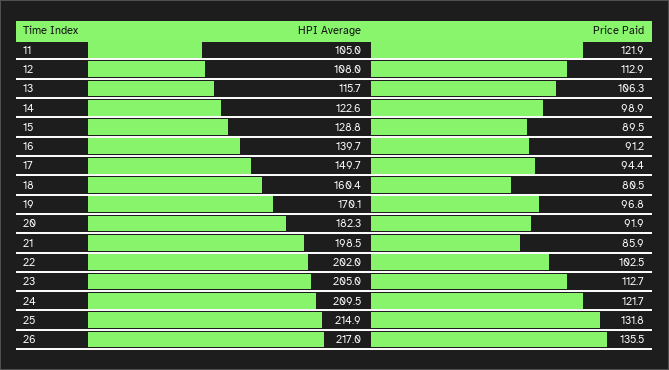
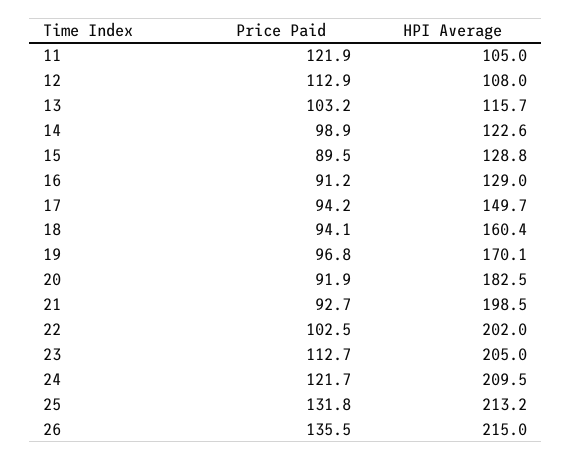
  {
    "HPI Average": {
      "11": 105,
      "12": 108,
      "13": 115.7,
      "14": 122.6,
      "15": 128.8,
-     "16": 139.7,
+     "16": 129,
      "17": 149.7,
      "18": 160.4,
      "19": 170.1,
-     "20": 182.3,
+     "20": 182.5,
      "21": 198.5,
      "22": 202,
      "23": 205,
      "24": 209.5,
-     "25": 214.9,
+     "25": 213.2,
-     "26": 217
+     "26": 215
    },
    "Price Paid": {
      "11": 121.9,
      "12": 112.9,
-     "13": 106.3,
+     "13": 103.2,
      "14": 98.9,
      "15": 89.5,
      "16": 91.2,
-     "17": 94.4,
+     "17": 94.2,
-     "18": 80.5,
+     "18": 94.1,
      "19": 96.8,
      "20": 91.9,
-     "21": 85.9,
+     "21": 92.7,
      "22": 102.5,
      "23": 112.7,
      "24": 121.7,
      "25": 131.8,
      "26": 135.5
    }
  }

